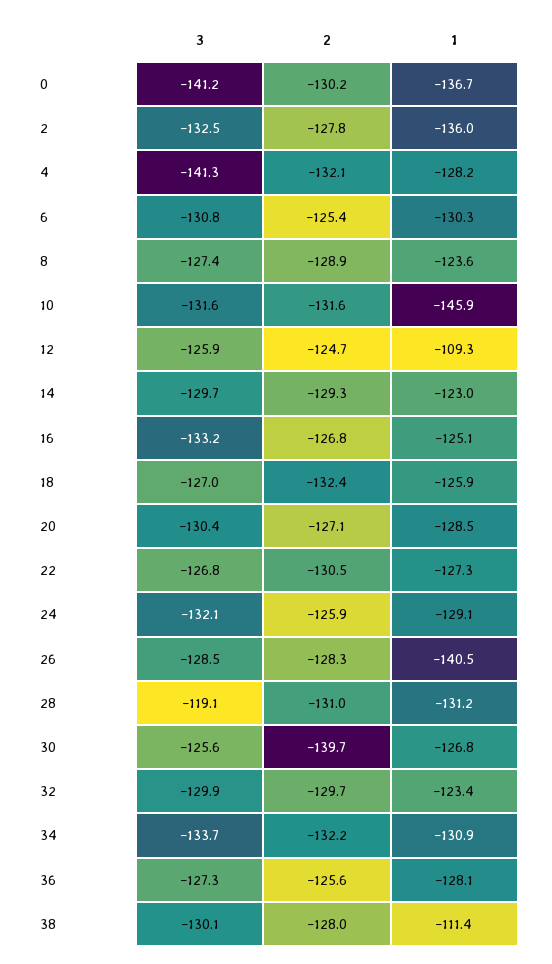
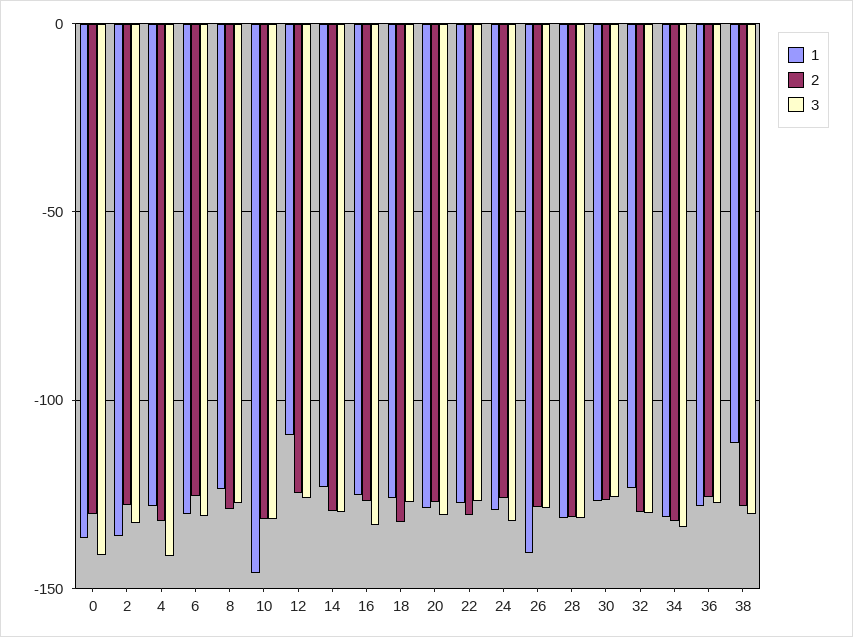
  {
    "3": {
      "0": -141.2,
      "2": -132.5,
      "4": -141.3,
      "6": -130.8,
      "8": -127.4,
      "10": -131.6,
      "12": -125.9,
      "14": -129.7,
      "16": -133.2,
      "18": -127,
      "20": -130.4,
      "22": -126.8,
      "24": -132.1,
      "26": -128.5,
-     "28": -119.1,
+     "28": -130,
      "30": -125.6,
      "32": -129.9,
      "34": -133.7,
      "36": -127.3,
      "38": -130.1
    },
    "2": {
      "0": -130.2,
      "2": -127.8,
      "4": -132.1,
      "6": -125.4,
      "8": -128.9,
      "10": -131.6,
      "12": -124.7,
      "14": -129.3,
      "16": -126.8,
      "18": -132.4,
      "20": -127.1,
      "22": -130.5,
      "24": -125.9,
      "26": -128.3,
      "28": -131,
-     "30": -139.7,
+     "30": -125,
      "32": -129.7,
      "34": -132.2,
      "36": -125.6,
      "38": -128
    },
    "1": {
      "0": -136.7,
      "2": -136,
      "4": -128.2,
      "6": -130.3,
      "8": -123.6,
      "10": -145.9,
      "12": -109.3,
      "14": -123,
      "16": -125.1,
      "18": -125.9,
      "20": -128.5,
      "22": -127.3,
      "24": -129.1,
      "26": -140.5,
      "28": -131.2,
      "30": -126.8,
      "32": -123.4,
      "34": -130.9,
      "36": -128.1,
      "38": -111.4
    }
  }

